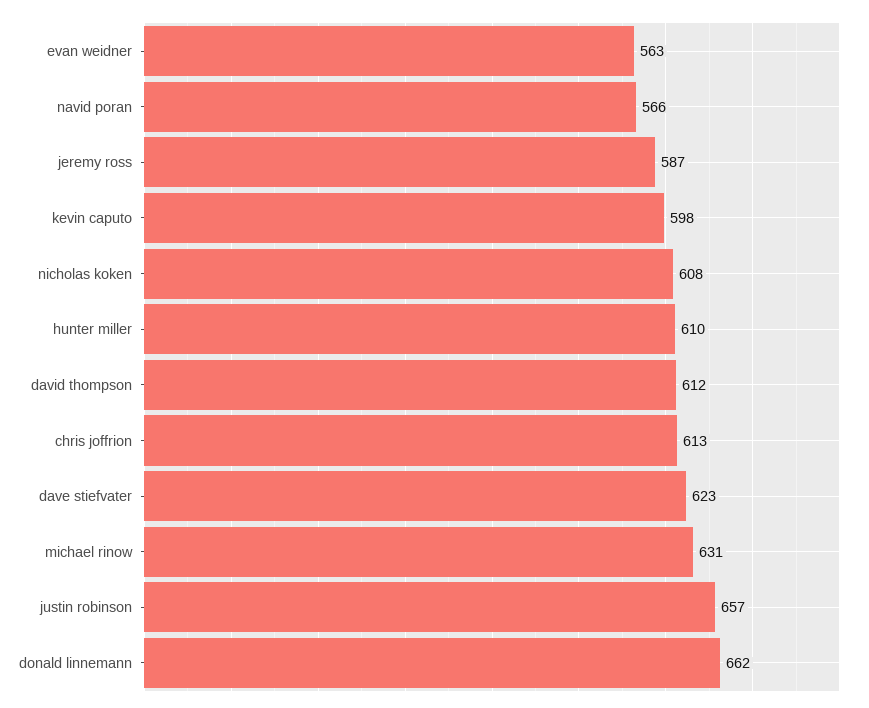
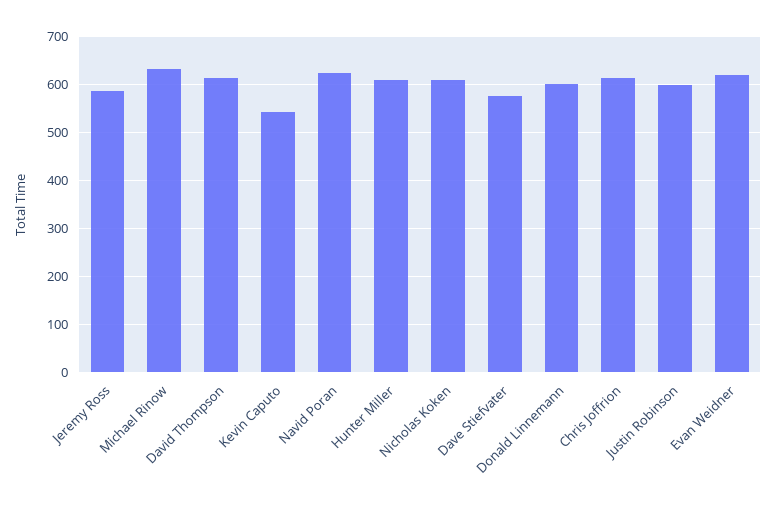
  {
-   "evan weidner": 563,
+   "evan weidner": 620,
-   "navid poran": 566,
+   "navid poran": 620,
    "jeremy ross": 587,
-   "kevin caputo": 598,
+   "kevin caputo": 540,
    "nicholas koken": 608,
    "hunter miller": 610,
    "david thompson": 612,
    "chris joffrion": 613,
-   "dave stiefvater": 623,
+   "dave stiefvater": 580,
    "michael rinow": 631,
-   "justin robinson": 657,
+   "justin robinson": 600,
-   "donald linnemann": 662
+   "donald linnemann": 600
  }

